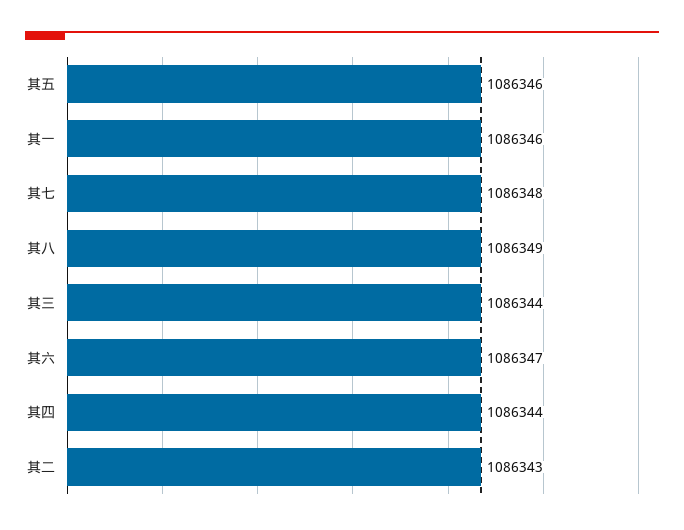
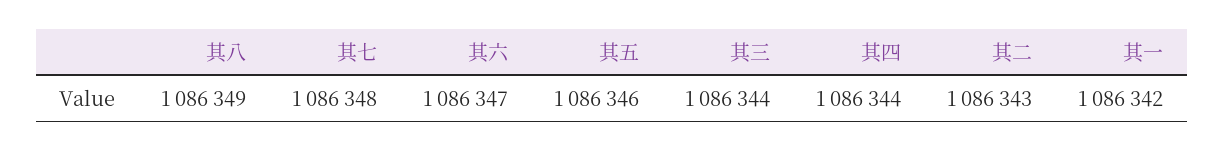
  {
    "其五": 1086346,
-   "其一": 1086346,
+   "其一": 1086342,
    "其七": 1086348,
    "其八": 1086349,
    "其三": 1086344,
    "其六": 1086347,
    "其四": 1086344,
    "其二": 1086343
  }

